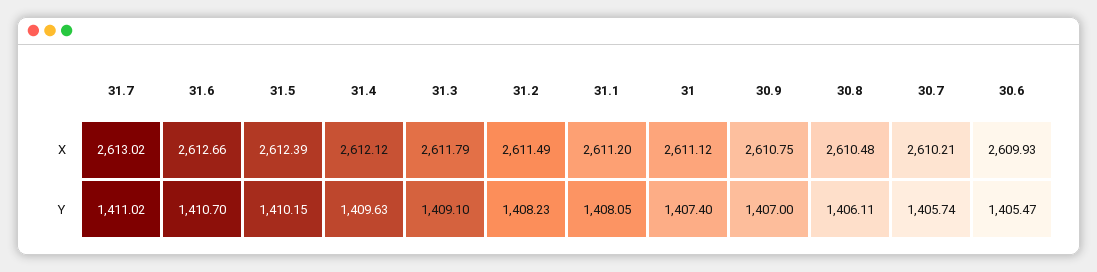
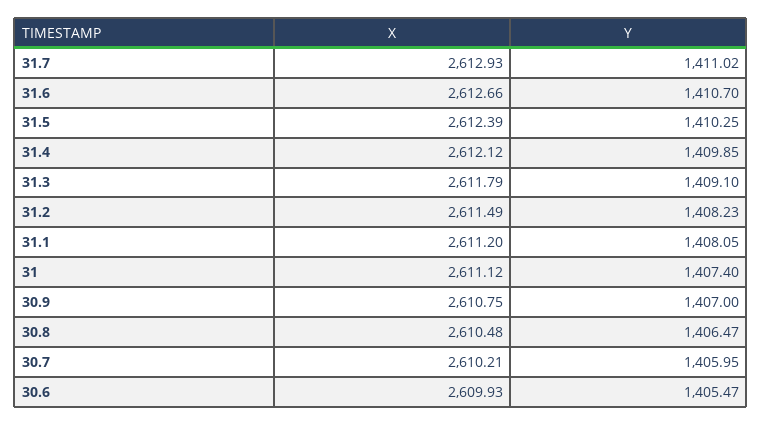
  {
    "31.7": {
-     "X": 2613.02,
+     "X": 2612.93,
      "Y": 1411.02
    },
    "31.6": {
      "X": 2612.66,
      "Y": 1410.7
    },
    "31.5": {
      "X": 2612.39,
-     "Y": 1410.15
+     "Y": 1410.25
    },
    "31.4": {
      "X": 2612.12,
-     "Y": 1409.63
+     "Y": 1409.85
    },
    "31.3": {
      "X": 2611.79,
      "Y": 1409.1
    },
    "31.2": {
      "X": 2611.49,
      "Y": 1408.23
    },
    "31.1": {
      "X": 2611.2,
      "Y": 1408.05
    },
    "31": {
      "X": 2611.12,
      "Y": 1407.4
    },
    "30.9": {
      "X": 2610.75,
      "Y": 1407
    },
    "30.8": {
      "X": 2610.48,
-     "Y": 1406.11
+     "Y": 1406.47
    },
    "30.7": {
      "X": 2610.21,
-     "Y": 1405.74
+     "Y": 1405.95
    },
    "30.6": {
      "X": 2609.93,
      "Y": 1405.47
    }
  }

